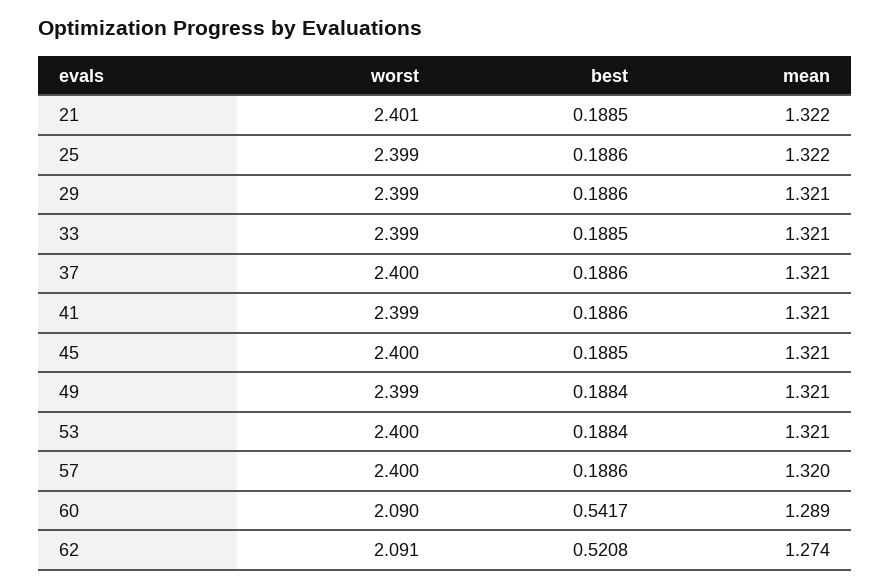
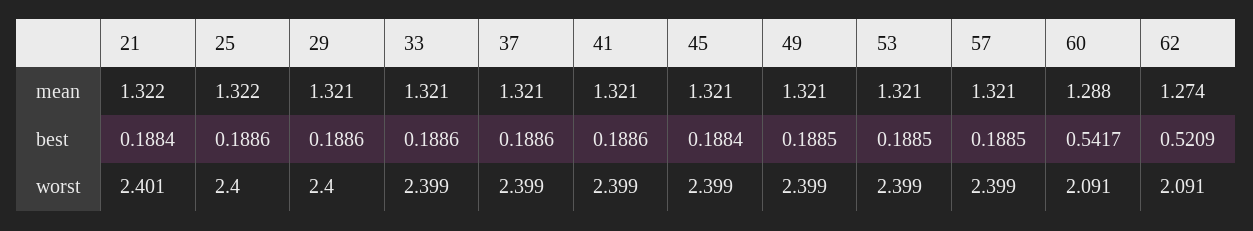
  {
    "worst": {
      "21": 2.401,
-     "25": 2.399,
+     "25": 2.4,
-     "29": 2.399,
+     "29": 2.4,
      "33": 2.399,
-     "37": 2.4,
+     "37": 2.399,
      "41": 2.399,
-     "45": 2.4,
+     "45": 2.399,
      "49": 2.399,
-     "53": 2.4,
+     "53": 2.399,
-     "57": 2.4,
+     "57": 2.399,
-     "60": 2.09,
+     "60": 2.091,
      "62": 2.091
    },
    "best": {
-     "21": 0.1885,
+     "21": 0.1884,
      "25": 0.1886,
      "29": 0.1886,
-     "33": 0.1885,
+     "33": 0.1886,
      "37": 0.1886,
      "41": 0.1886,
-     "45": 0.1885,
+     "45": 0.1884,
-     "49": 0.1884,
+     "49": 0.1885,
-     "53": 0.1884,
+     "53": 0.1885,
-     "57": 0.1886,
+     "57": 0.1885,
      "60": 0.5417,
-     "62": 0.5208
+     "62": 0.5209
    },
    "mean": {
      "21": 1.322,
      "25": 1.322,
      "29": 1.321,
      "33": 1.321,
      "37": 1.321,
      "41": 1.321,
      "45": 1.321,
      "49": 1.321,
      "53": 1.321,
-     "57": 1.32,
+     "57": 1.321,
-     "60": 1.289,
+     "60": 1.288,
      "62": 1.274
    }
  }

